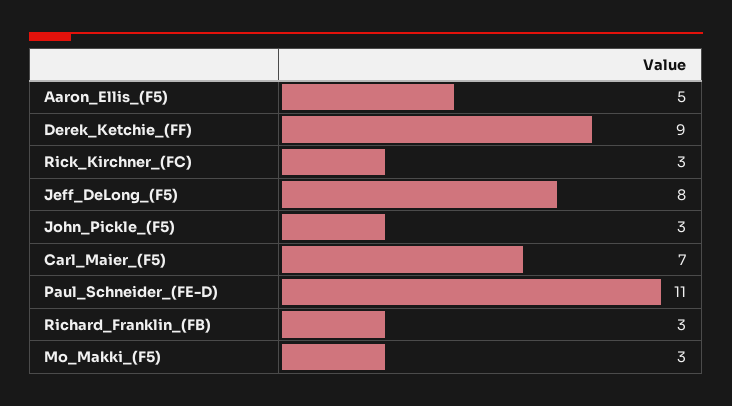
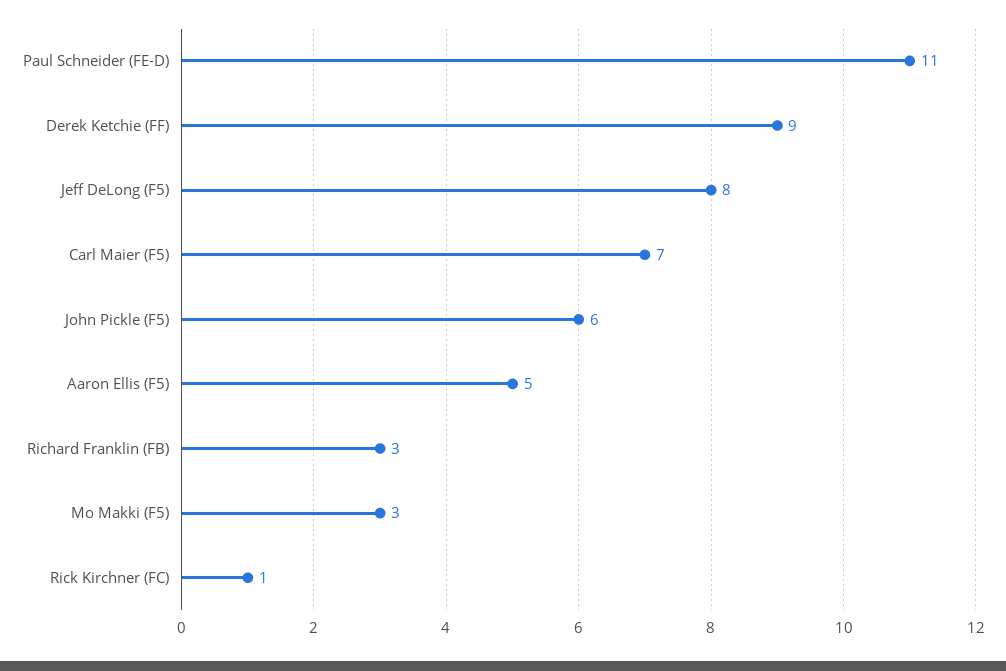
  {
    "Aaron_Ellis_(F5)": 5,
    "Derek_Ketchie_(FF)": 9,
-   "Rick_Kirchner_(FC)": 3,
+   "Rick_Kirchner_(FC)": 1,
    "Jeff_DeLong_(F5)": 8,
-   "John_Pickle_(F5)": 3,
+   "John_Pickle_(F5)": 6,
    "Carl_Maier_(F5)": 7,
    "Paul_Schneider_(FE-D)": 11,
    "Richard_Franklin_(FB)": 3,
    "Mo_Makki_(F5)": 3
  }

